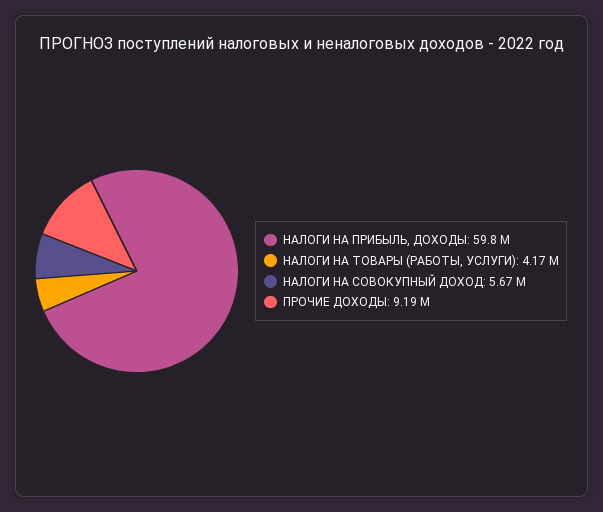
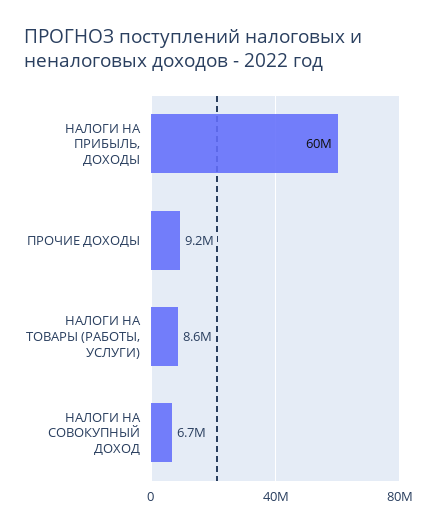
  {
    "НАЛОГИ НА ПРИБЫЛЬ, ДОХОДЫ": 59800000,
-   "НАЛОГИ НА ТОВАРЫ (РАБОТЫ, УСЛУГИ)": 4170000,
+   "НАЛОГИ НА ТОВАРЫ (РАБОТЫ, УСЛУГИ)": 8600000,
-   "НАЛОГИ НА СОВОКУПНЫЙ ДОХОД": 5670000,
+   "НАЛОГИ НА СОВОКУПНЫЙ ДОХОД": 6700000,
    "ПРОЧИЕ ДОХОДЫ": 9190000
  }

